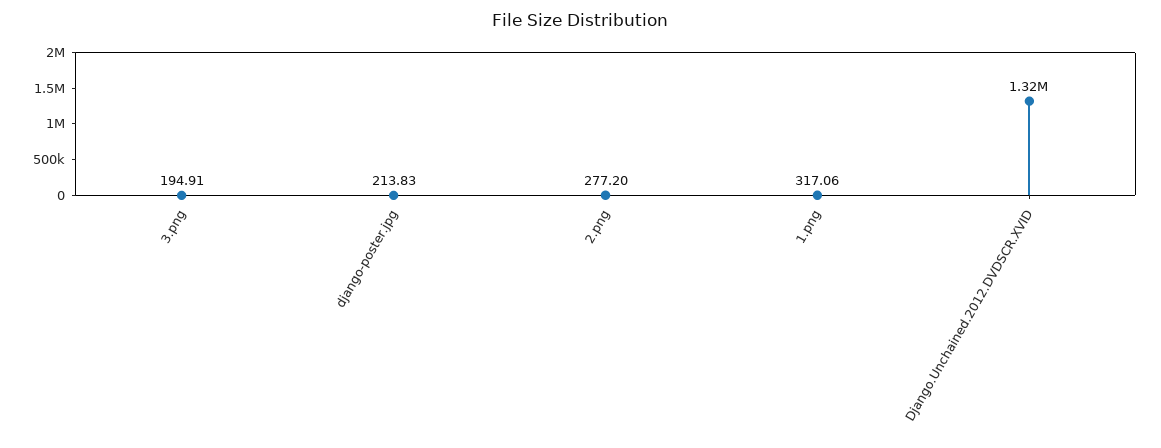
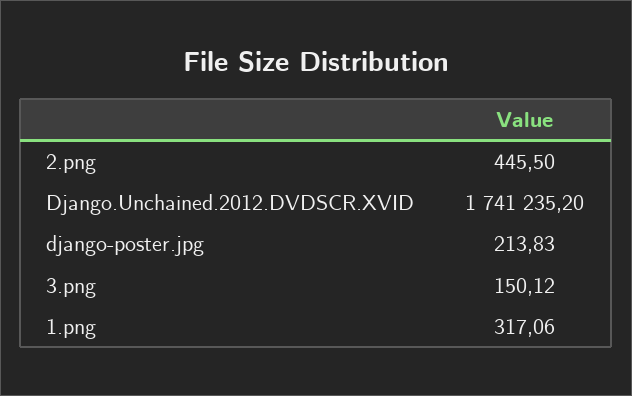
  {
-   "3.png": 194.91,
+   "3.png": 150.12,
    "django-poster.jpg": 213.83,
-   "2.png": 277.2,
+   "2.png": 445.5,
    "1.png": 317.06,
-   "Django.Unchained.2012.DVDSCR.XVID": 1320000
+   "Django.Unchained.2012.DVDSCR.XVID": 1741235.2
  }

